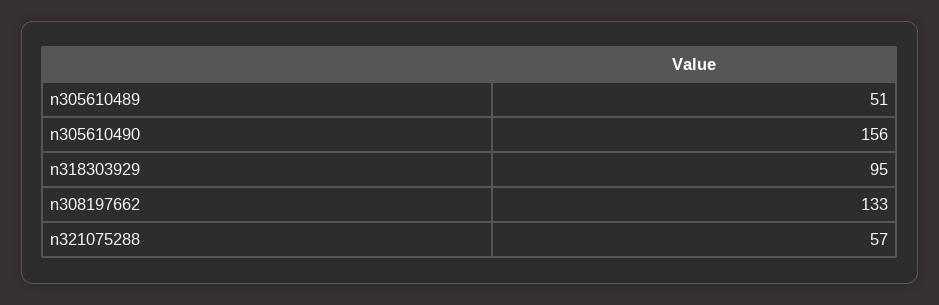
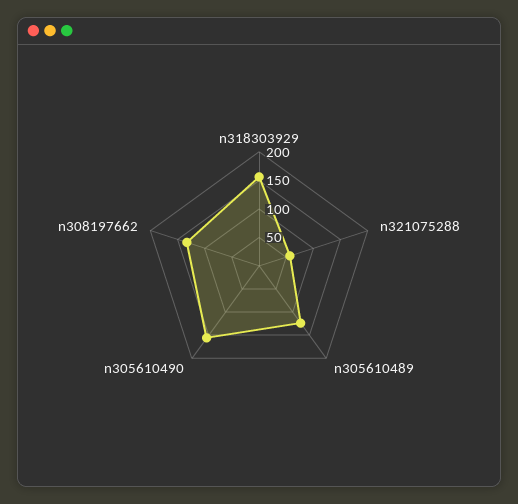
  {
-   "n305610489": 51,
+   "n305610489": 125,
    "n305610490": 156,
-   "n318303929": 95,
+   "n318303929": 150,
    "n308197662": 133,
    "n321075288": 57
  }

